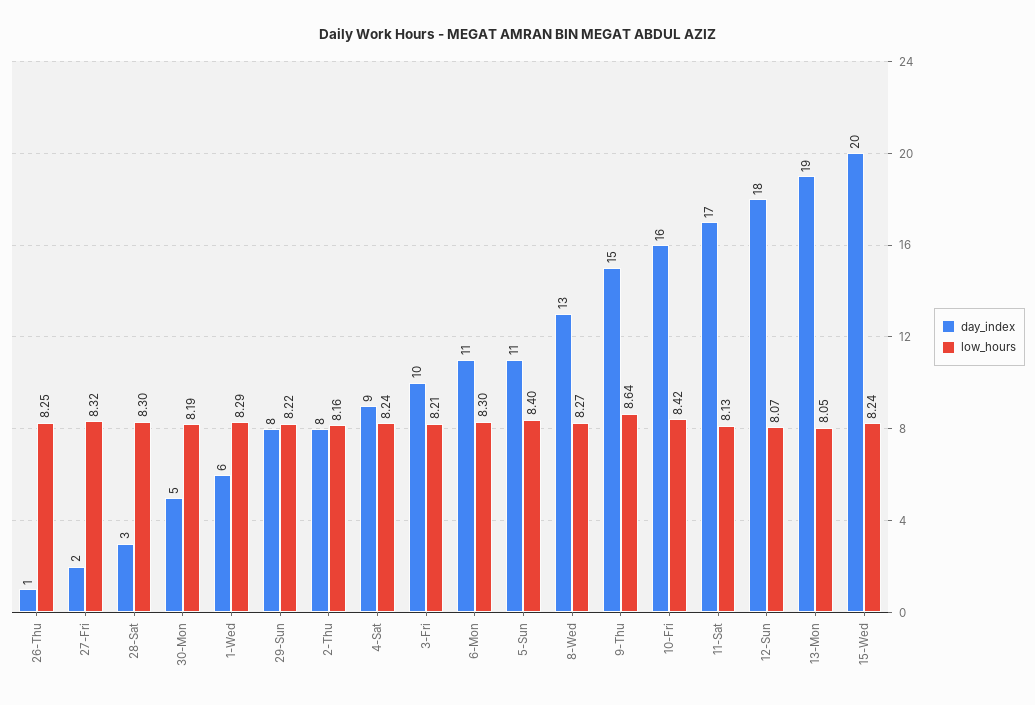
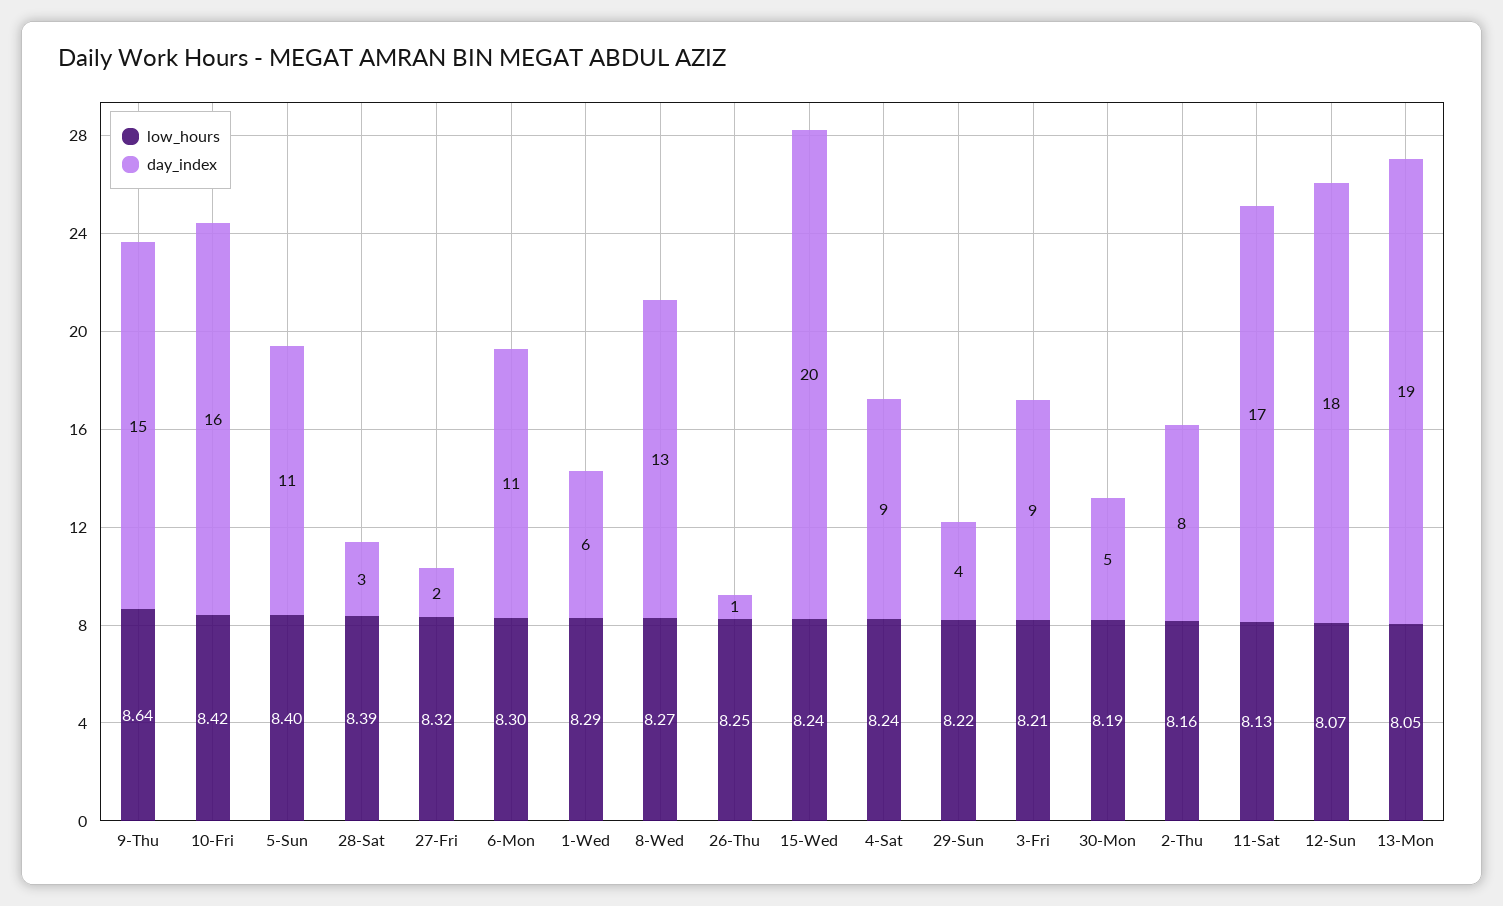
  {
    "day_index": {
      "26-Thu": 1,
      "27-Fri": 2,
      "28-Sat": 3,
      "30-Mon": 5,
      "1-Wed": 6,
-     "29-Sun": 8,
+     "29-Sun": 4,
      "2-Thu": 8,
      "4-Sat": 9,
-     "3-Fri": 10,
+     "3-Fri": 9,
      "6-Mon": 11,
      "5-Sun": 11,
      "8-Wed": 13,
      "9-Thu": 15,
      "10-Fri": 16,
      "11-Sat": 17,
      "12-Sun": 18,
      "13-Mon": 19,
      "15-Wed": 20
    },
    "low_hours": {
      "26-Thu": 8.25,
      "27-Fri": 8.32,
-     "28-Sat": 8.3,
+     "28-Sat": 8.39,
      "30-Mon": 8.19,
      "1-Wed": 8.29,
      "29-Sun": 8.22,
      "2-Thu": 8.16,
      "4-Sat": 8.24,
      "3-Fri": 8.21,
      "6-Mon": 8.3,
      "5-Sun": 8.4,
      "8-Wed": 8.27,
      "9-Thu": 8.64,
      "10-Fri": 8.42,
      "11-Sat": 8.13,
      "12-Sun": 8.07,
      "13-Mon": 8.05,
      "15-Wed": 8.24
    }
  }

